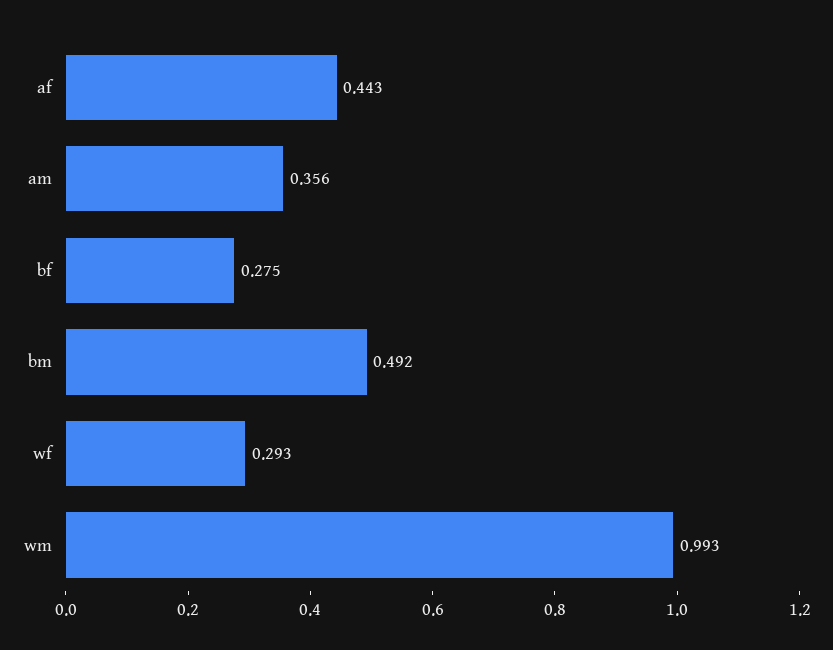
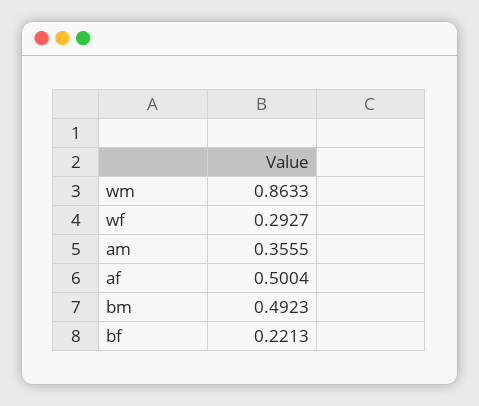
  {
-   "af": 0.443,
+   "af": 0.5004,
    "am": 0.3555,
-   "bf": 0.275,
+   "bf": 0.2213,
    "bm": 0.4923,
    "wf": 0.2927,
-   "wm": 0.993
+   "wm": 0.8633
  }

